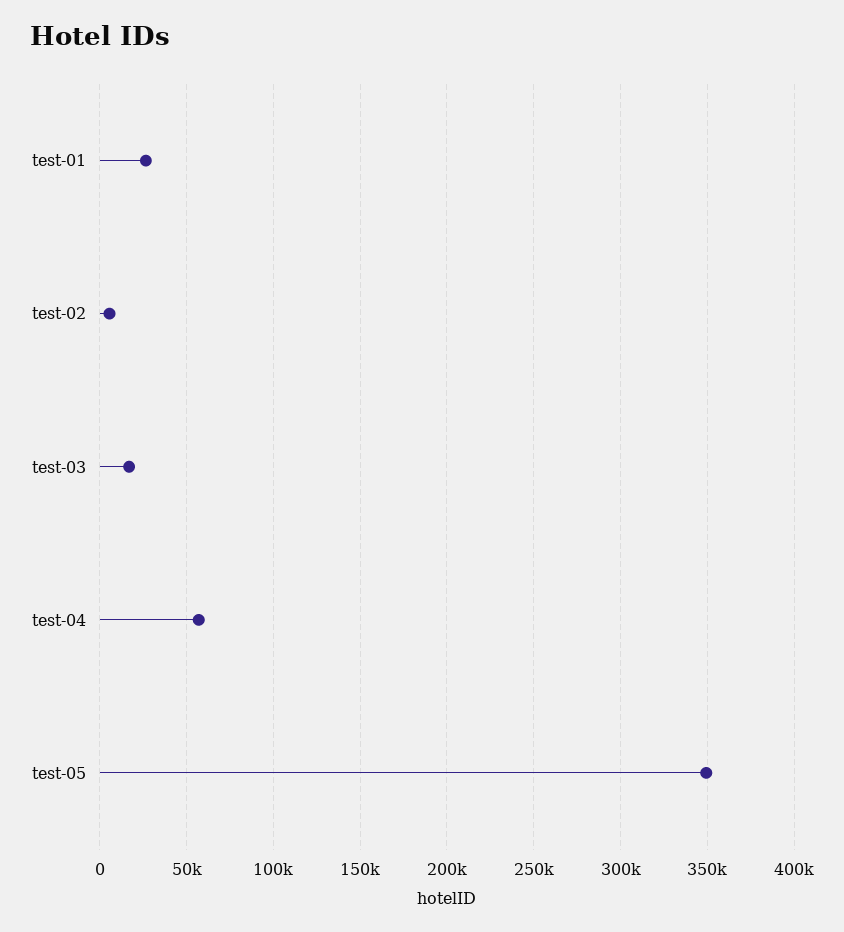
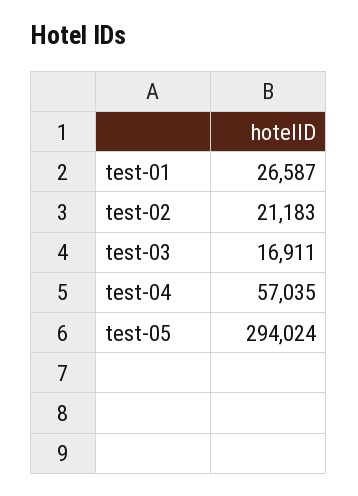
  {
    "test-01": 26587,
-   "test-02": 5000,
+   "test-02": 21183,
    "test-03": 16911,
    "test-04": 57035,
-   "test-05": 350000
+   "test-05": 294024
  }

